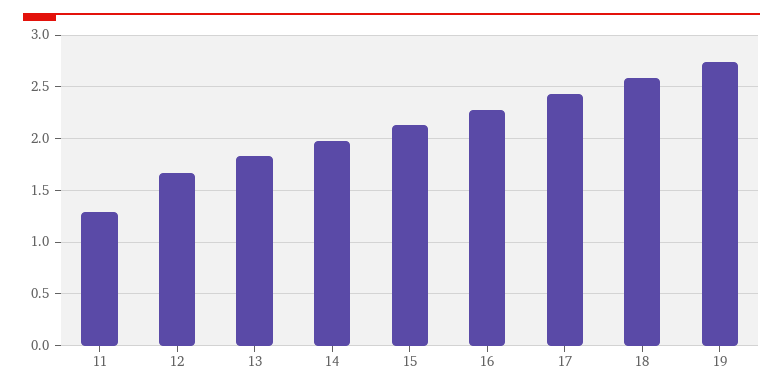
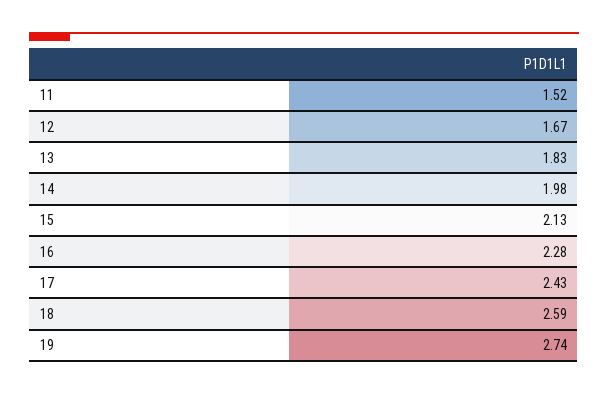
  {
-   "11": 1.3,
+   "11": 1.52,
    "12": 1.67,
    "13": 1.83,
    "14": 1.98,
    "15": 2.13,
    "16": 2.28,
    "17": 2.43,
    "18": 2.59,
    "19": 2.74
  }

